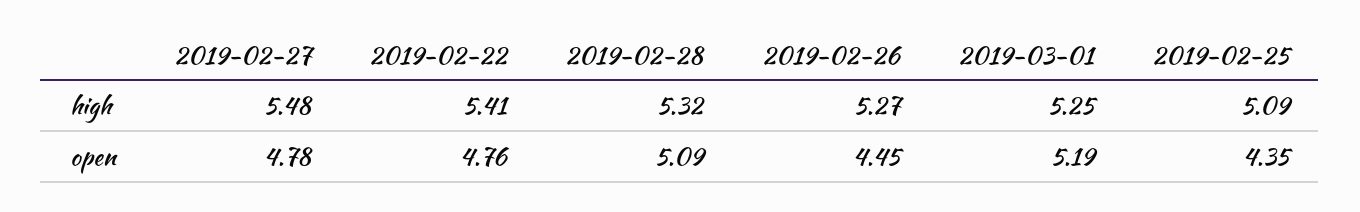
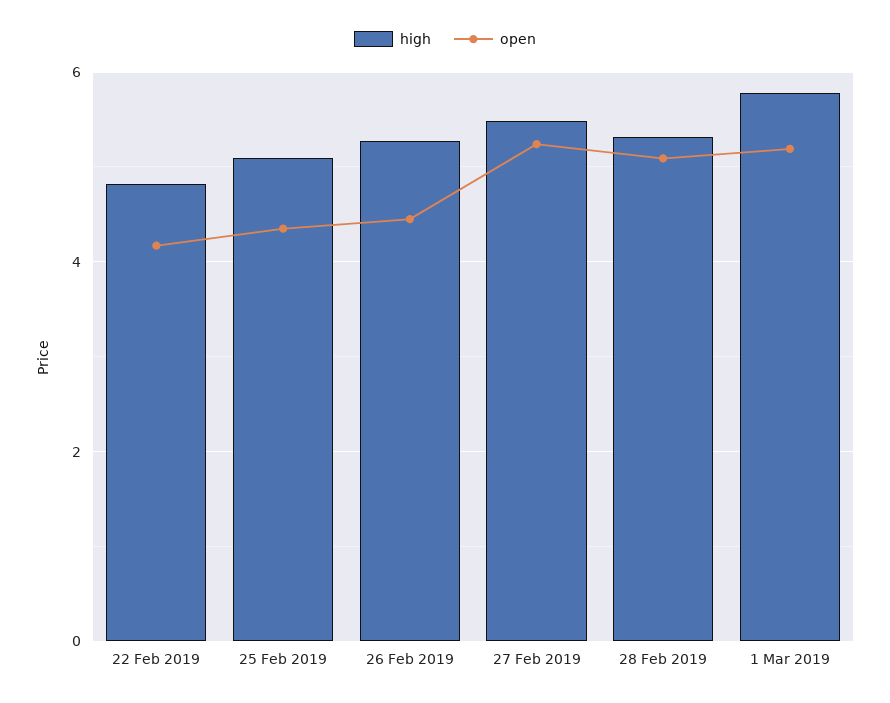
  {
    "high": {
      "2019-02-27": 5.48,
-     "2019-02-22": 5.41,
+     "2019-02-22": 4.8,
      "2019-02-28": 5.32,
      "2019-02-26": 5.27,
-     "2019-03-01": 5.25,
+     "2019-03-01": 5.8,
      "2019-02-25": 5.09
    },
    "open": {
-     "2019-02-27": 4.78,
+     "2019-02-27": 5.2,
-     "2019-02-22": 4.76,
+     "2019-02-22": 4.2,
      "2019-02-28": 5.09,
      "2019-02-26": 4.45,
      "2019-03-01": 5.19,
      "2019-02-25": 4.35
    }
  }

